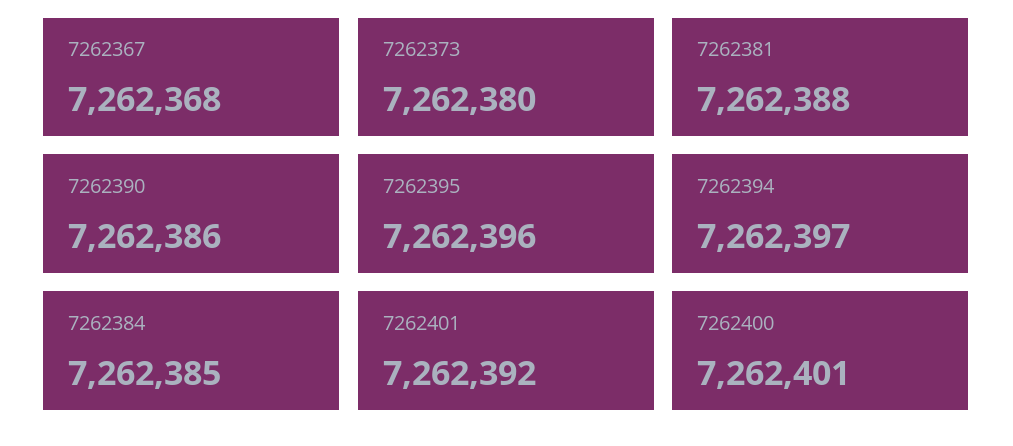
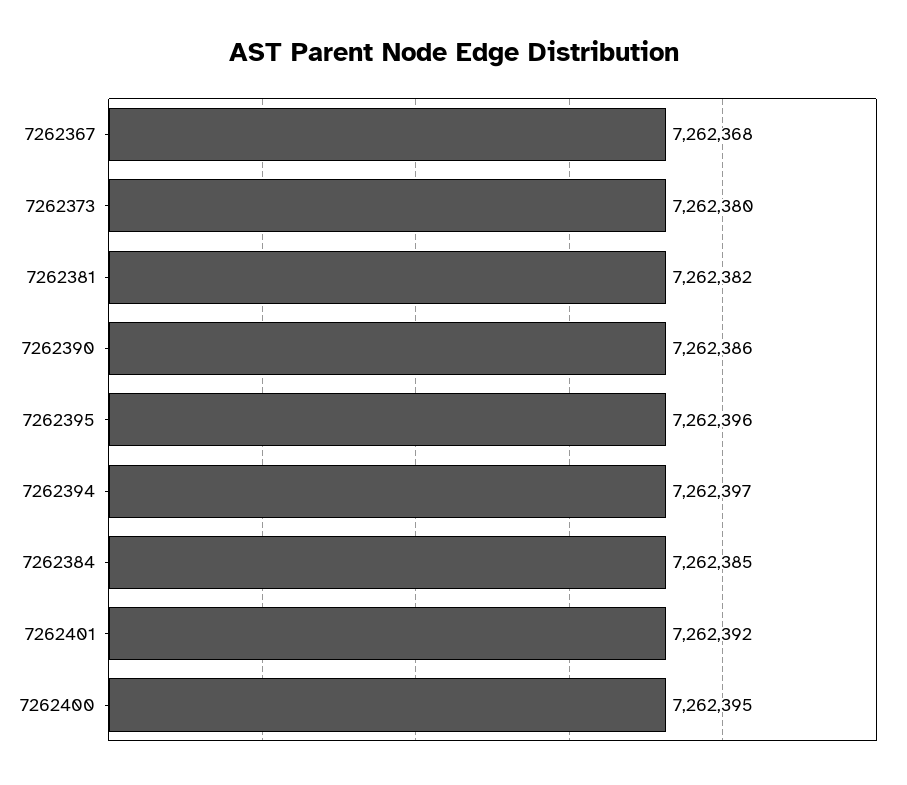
  {
    "7262367": 7262368,
    "7262373": 7262380,
-   "7262381": 7262388,
+   "7262381": 7262382,
    "7262390": 7262386,
    "7262395": 7262396,
    "7262394": 7262397,
    "7262384": 7262385,
    "7262401": 7262392,
-   "7262400": 7262401
+   "7262400": 7262395
  }

